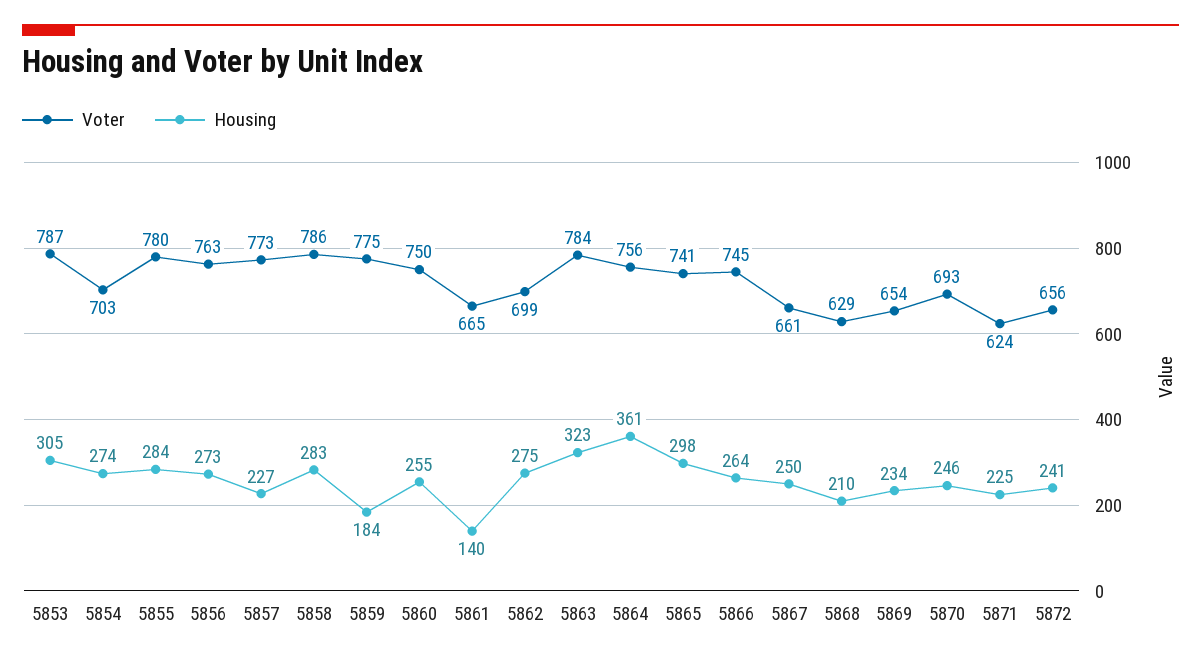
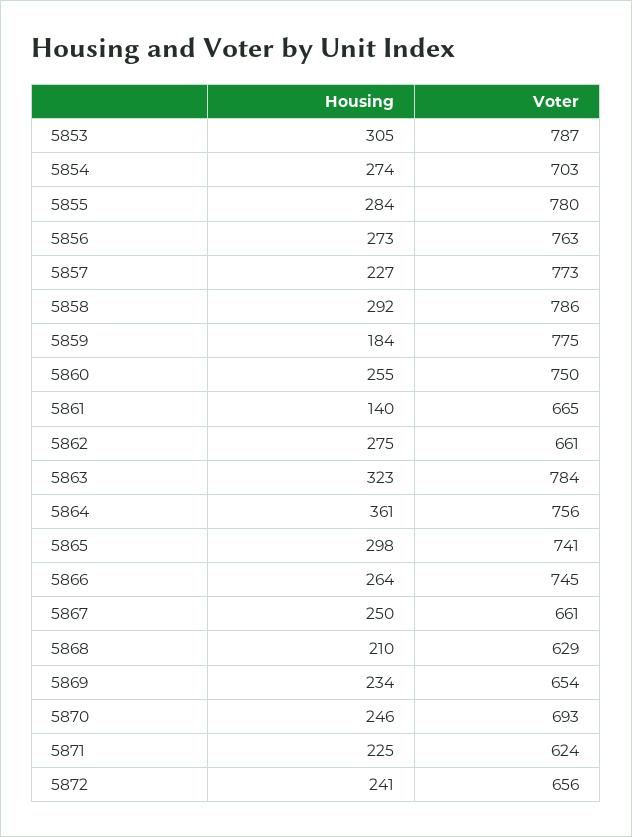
  {
    "Voter": {
      "5853": 787,
      "5854": 703,
      "5855": 780,
      "5856": 763,
      "5857": 773,
      "5858": 786,
      "5859": 775,
      "5860": 750,
      "5861": 665,
-     "5862": 699,
+     "5862": 661,
      "5863": 784,
      "5864": 756,
      "5865": 741,
      "5866": 745,
      "5867": 661,
      "5868": 629,
      "5869": 654,
      "5870": 693,
      "5871": 624,
      "5872": 656
    },
    "Housing": {
      "5853": 305,
      "5854": 274,
      "5855": 284,
      "5856": 273,
      "5857": 227,
-     "5858": 283,
+     "5858": 292,
      "5859": 184,
      "5860": 255,
      "5861": 140,
      "5862": 275,
      "5863": 323,
      "5864": 361,
      "5865": 298,
      "5866": 264,
      "5867": 250,
      "5868": 210,
      "5869": 234,
      "5870": 246,
      "5871": 225,
      "5872": 241
    }
  }

